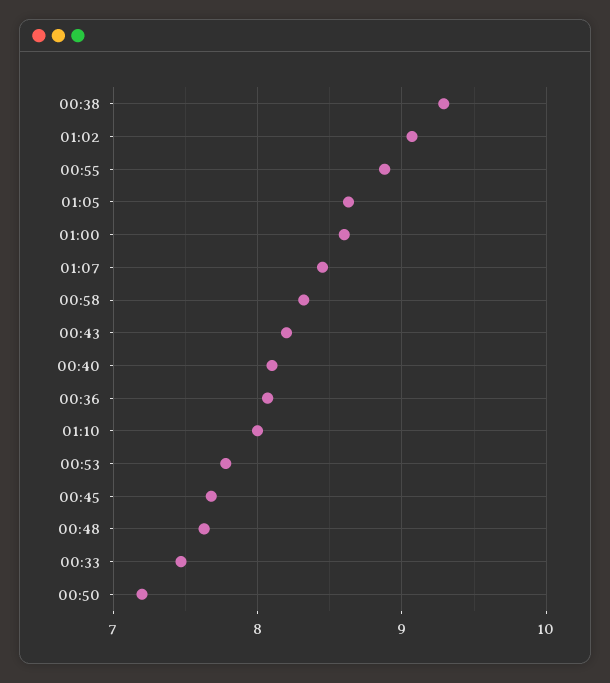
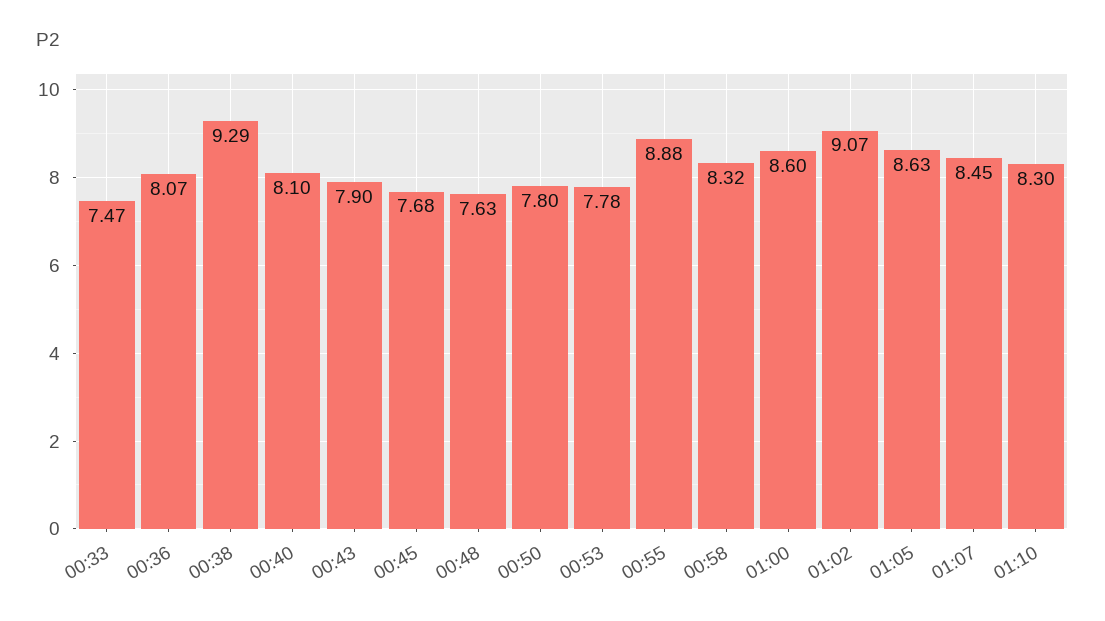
  {
    "00:38": 9.29,
    "01:02": 9.07,
    "00:55": 8.88,
    "01:05": 8.63,
    "01:00": 8.6,
    "01:07": 8.45,
    "00:58": 8.32,
-   "00:43": 8.2,
+   "00:43": 7.9,
    "00:40": 8.1,
    "00:36": 8.07,
-   "01:10": 8,
+   "01:10": 8.3,
    "00:53": 7.78,
    "00:45": 7.68,
    "00:48": 7.63,
    "00:33": 7.47,
-   "00:50": 7.2
+   "00:50": 7.8
  }

